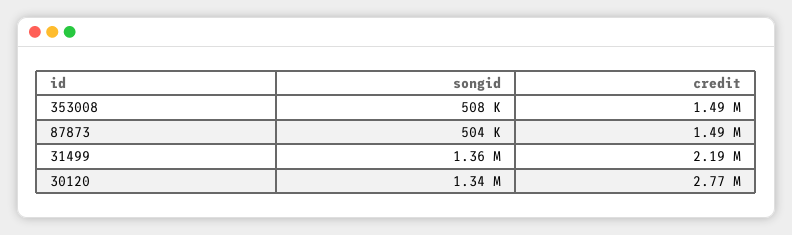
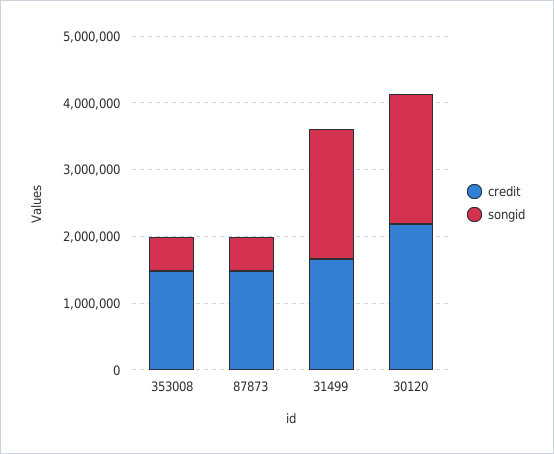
  {
    "songid": {
      "353008": 508000,
      "87873": 504000,
-     "31499": 1360000,
+     "31499": 2000000,
-     "30120": 1340000
+     "30120": 2000000
    },
    "credit": {
      "353008": 1490000,
      "87873": 1490000,
-     "31499": 2190000,
+     "31499": 1600000,
-     "30120": 2770000
+     "30120": 2200000
    }
  }

